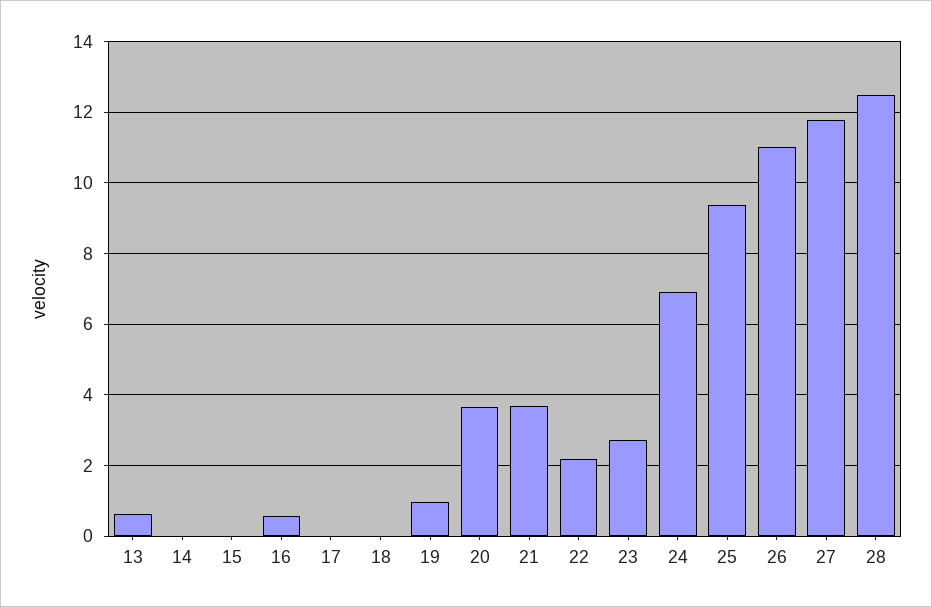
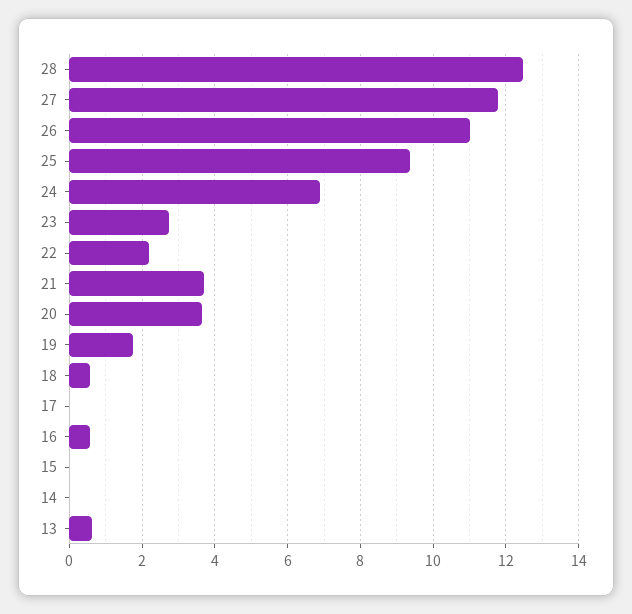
  {
    "13": 0.6,
    "14": 0,
    "15": 0,
    "16": 0.6,
    "17": 0,
-   "18": 0,
+   "18": 0.6,
-   "19": 1,
+   "19": 1.8,
    "20": 3.6,
    "21": 3.6,
    "22": 2.2,
    "23": 2.8,
    "24": 7,
    "25": 9.4,
    "26": 11,
    "27": 11.8,
    "28": 12.4
  }

